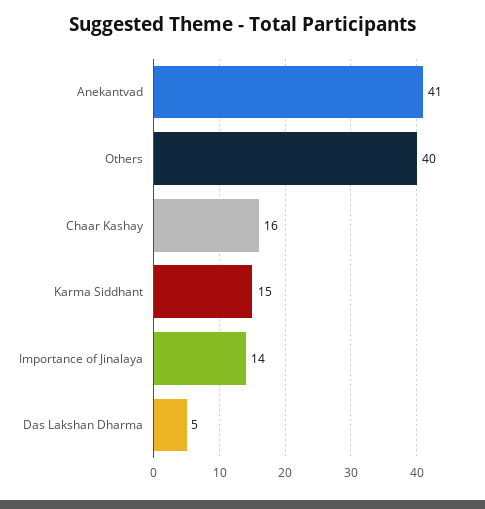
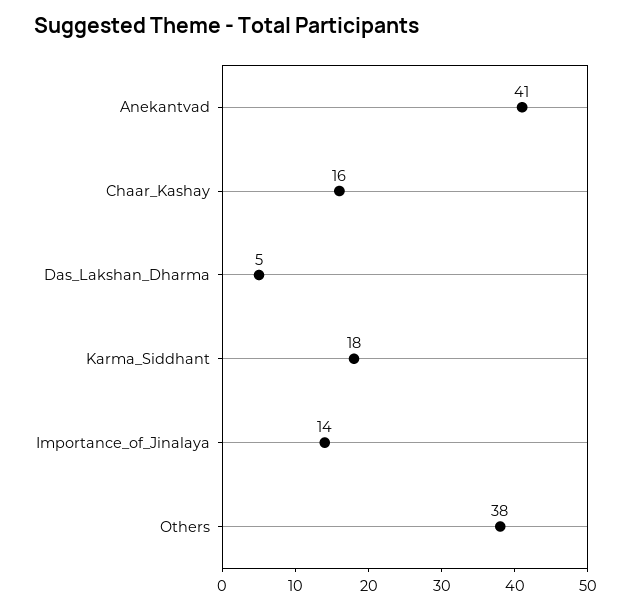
  {
    "Anekantvad": 41,
-   "Others": 40,
+   "Others": 38,
    "Chaar Kashay": 16,
-   "Karma Siddhant": 15,
+   "Karma Siddhant": 18,
    "Importance of Jinalaya": 14,
    "Das Lakshan Dharma": 5
  }

